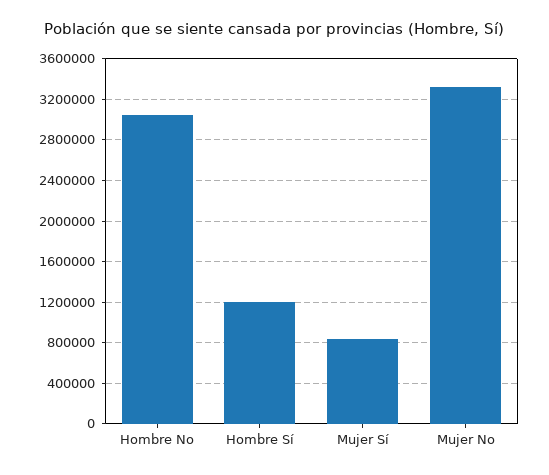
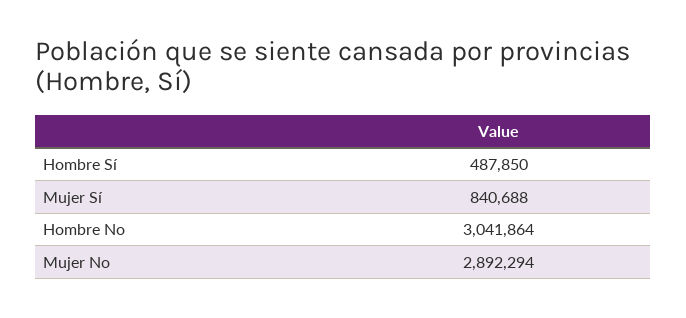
  {
    "Hombre No": 3041864,
-   "Hombre Sí": 1200000,
+   "Hombre Sí": 487850,
    "Mujer Sí": 840688,
-   "Mujer No": 3300000
+   "Mujer No": 2892294
  }

